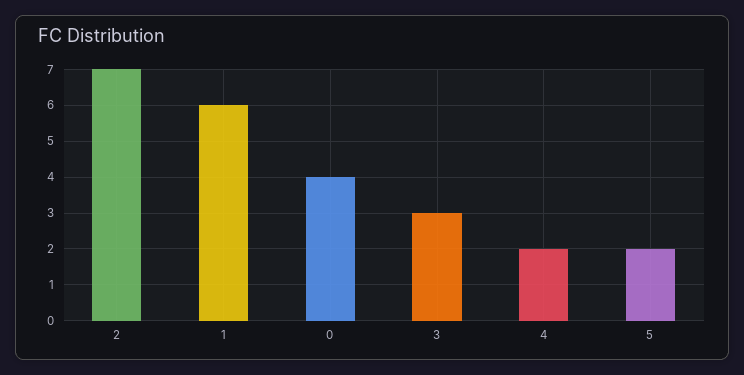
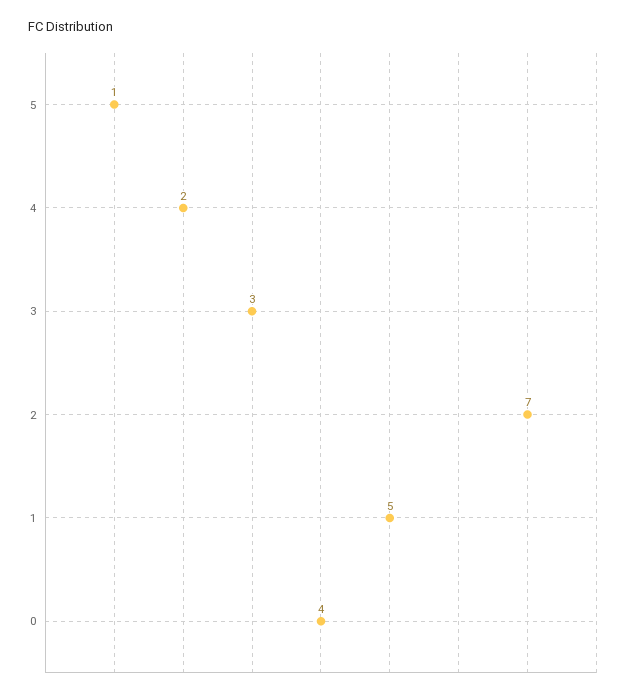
  {
    "2": 7,
-   "1": 6,
+   "1": 5,
    "0": 4,
    "3": 3,
    "4": 2,
-   "5": 2
+   "5": 1
  }

